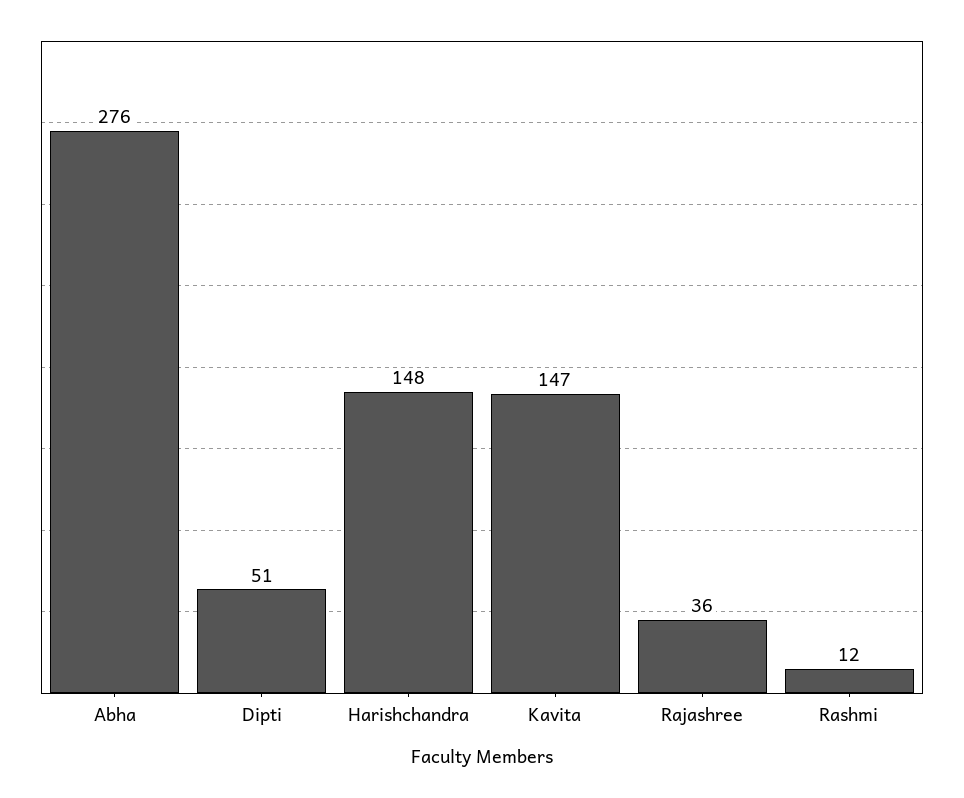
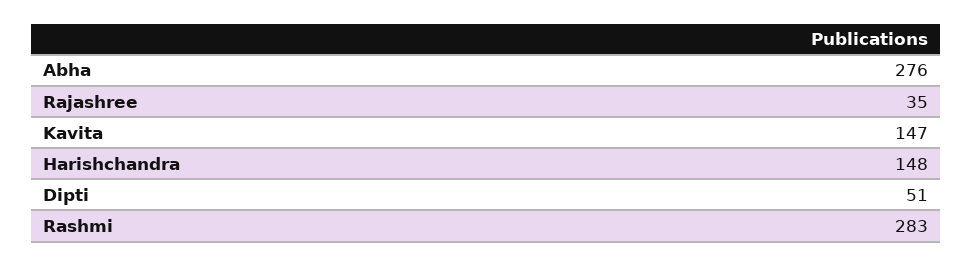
  {
    "Abha": 276,
    "Dipti": 51,
    "Harishchandra": 148,
    "Kavita": 147,
-   "Rajashree": 36,
+   "Rajashree": 35,
-   "Rashmi": 12
+   "Rashmi": 283
  }

